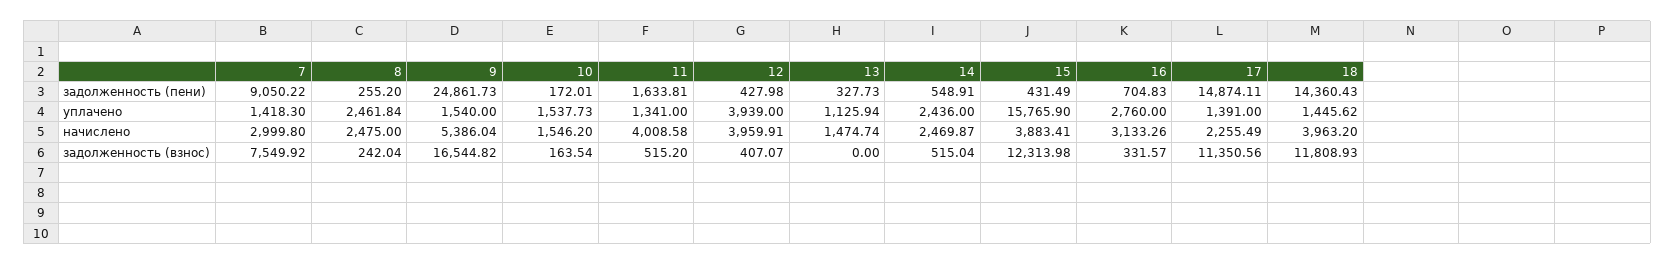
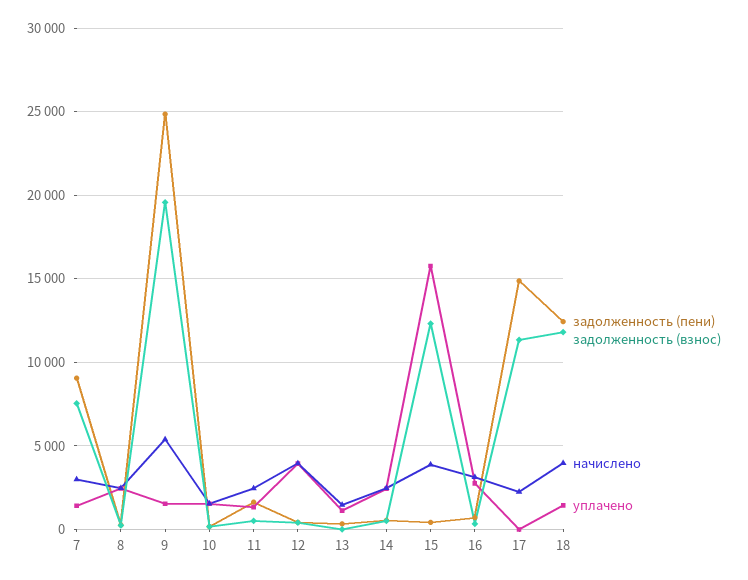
  {
    "задолженность (пени)": {
      "7": 9050.22,
      "8": 255.2,
      "9": 24861.73,
      "10": 172.01,
      "11": 1633.81,
      "12": 427.98,
      "13": 327.73,
      "14": 548.91,
      "15": 431.49,
      "16": 704.83,
      "17": 14874.11,
-     "18": 14360.43
+     "18": 12500
    },
    "уплачено": {
      "7": 1418.3,
      "8": 2461.84,
      "9": 1540,
      "10": 1537.73,
      "11": 1341,
      "12": 3939,
      "13": 1125.94,
      "14": 2436,
      "15": 15765.9,
      "16": 2760,
-     "17": 1391,
+     "17": 0,
      "18": 1445.62
    },
    "начислено": {
      "7": 2999.8,
      "8": 2475,
      "9": 5386.04,
      "10": 1546.2,
-     "11": 4008.58,
+     "11": 2500,
      "12": 3959.91,
      "13": 1474.74,
      "14": 2469.87,
      "15": 3883.41,
      "16": 3133.26,
      "17": 2255.49,
      "18": 3963.2
    },
    "задолженность (взнос)": {
      "7": 7549.92,
      "8": 242.04,
-     "9": 16544.82,
+     "9": 19500,
      "10": 163.54,
      "11": 515.2,
      "12": 407.07,
      "13": 0,
      "14": 515.04,
      "15": 12313.98,
      "16": 331.57,
      "17": 11350.56,
      "18": 11808.93
    }
  }

